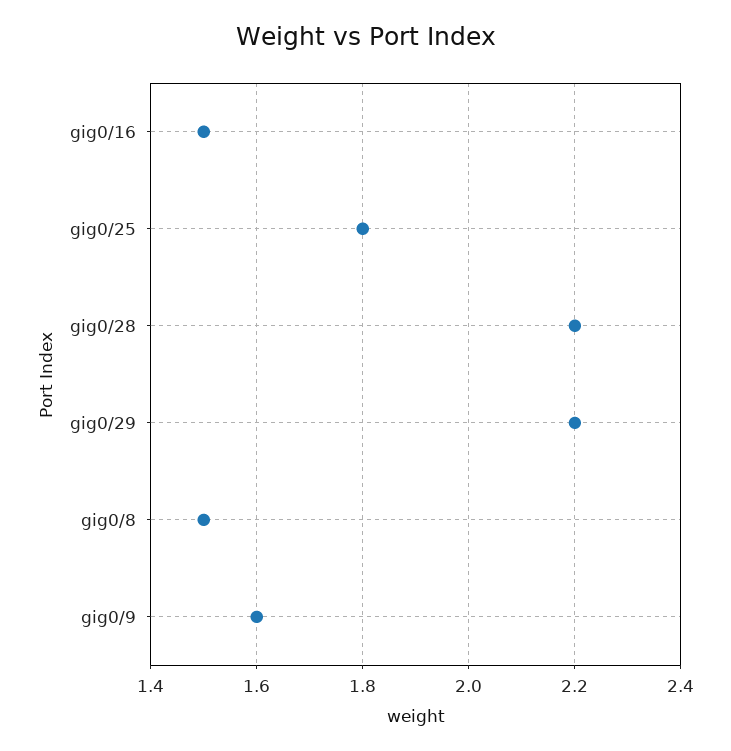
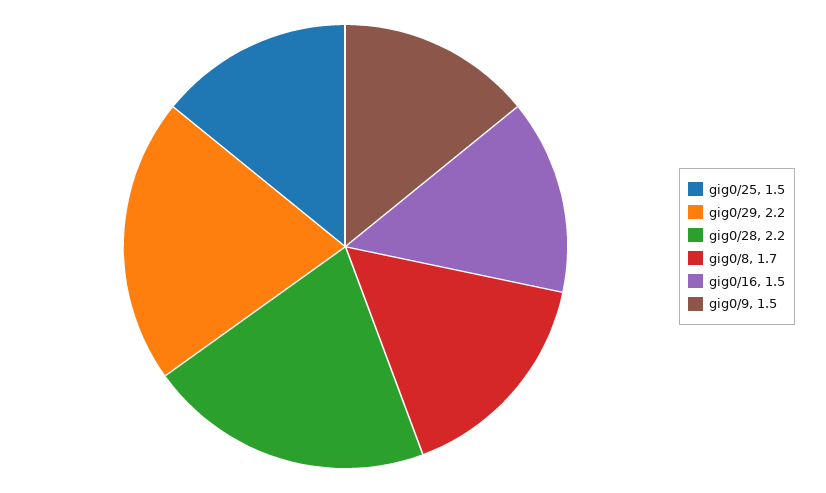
  {
    "gig0/16": 1.5,
-   "gig0/25": 1.8,
+   "gig0/25": 1.5,
    "gig0/28": 2.2,
    "gig0/29": 2.2,
-   "gig0/8": 1.5,
+   "gig0/8": 1.7,
-   "gig0/9": 1.6
+   "gig0/9": 1.5
  }

